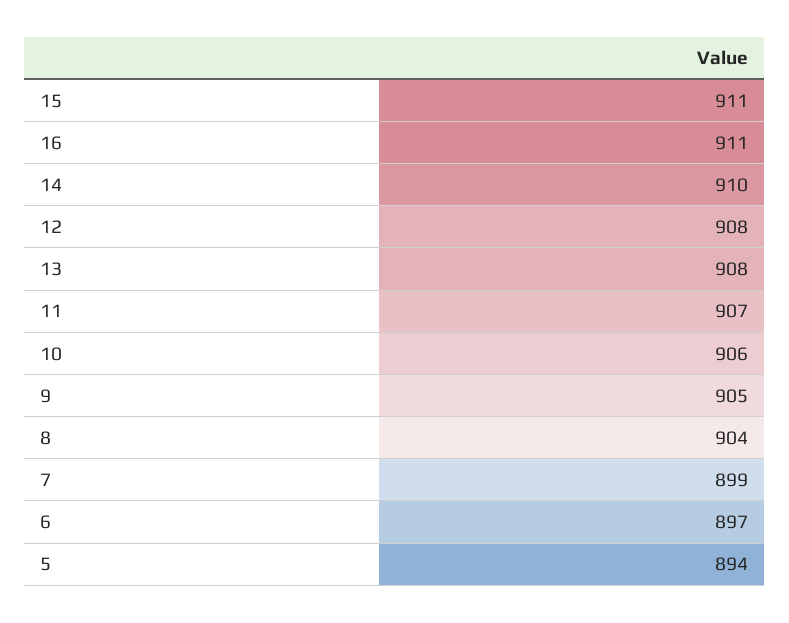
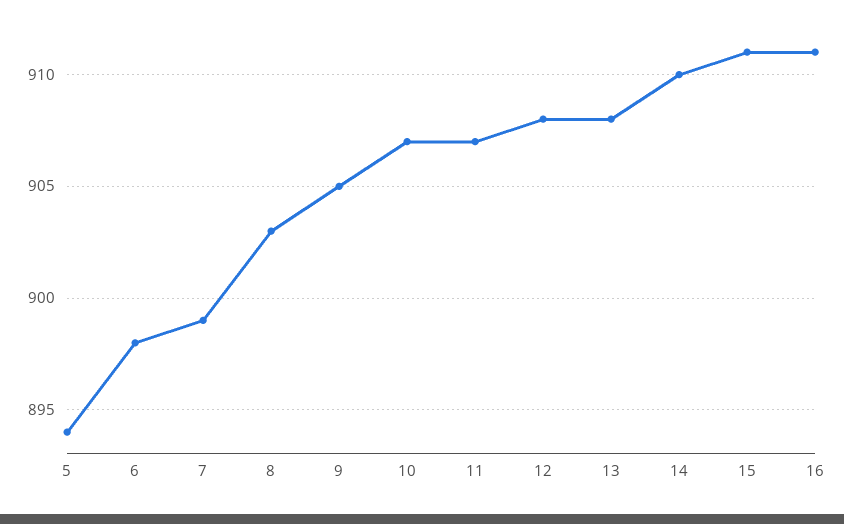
  {
    "15": 911,
    "16": 911,
    "14": 910,
    "12": 908,
    "13": 908,
    "11": 907,
-   "10": 906,
+   "10": 907,
    "9": 905,
-   "8": 904,
+   "8": 903,
    "7": 899,
-   "6": 897,
+   "6": 898,
    "5": 894
  }

